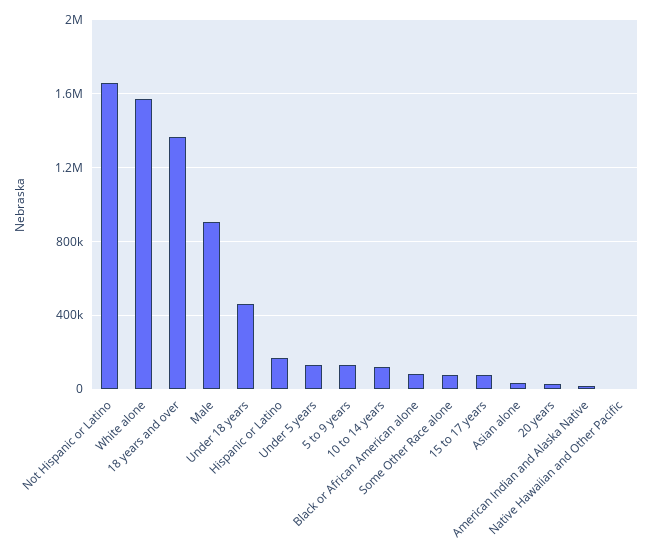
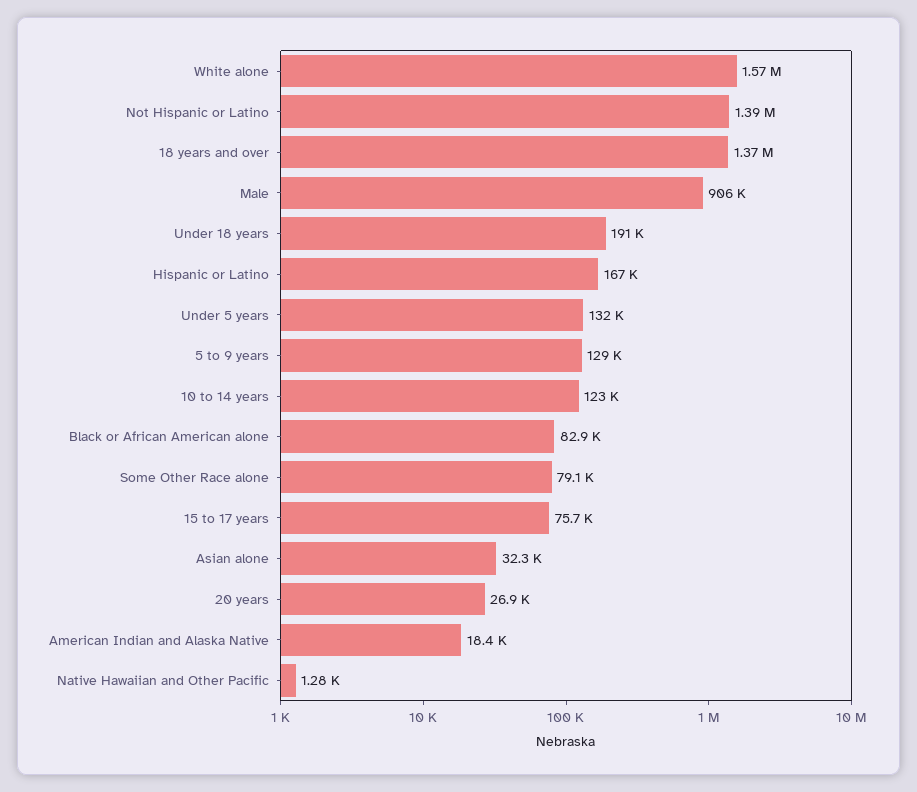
  {
-   "Not Hispanic or Latino": 1650000,
+   "Not Hispanic or Latino": 1390000,
    "White alone": 1570000,
    "18 years and over": 1370000,
    "Male": 906000,
-   "Under 18 years": 450000,
+   "Under 18 years": 191000,
    "Hispanic or Latino": 167000,
    "Under 5 years": 132000,
    "5 to 9 years": 129000,
    "10 to 14 years": 123000,
    "Black or African American alone": 82900,
    "Some Other Race alone": 79100,
    "15 to 17 years": 75700,
    "Asian alone": 32300,
    "20 years": 26900,
    "American Indian and Alaska Native": 18400,
    "Native Hawaiian and Other Pacific": 1280
  }

